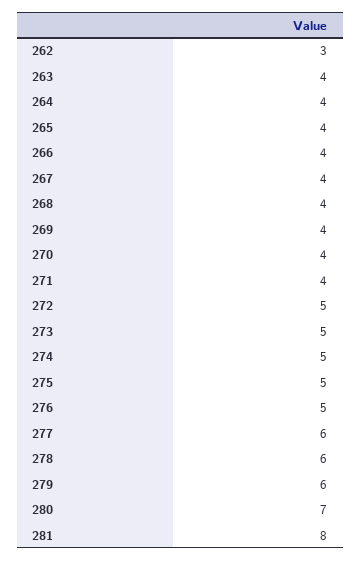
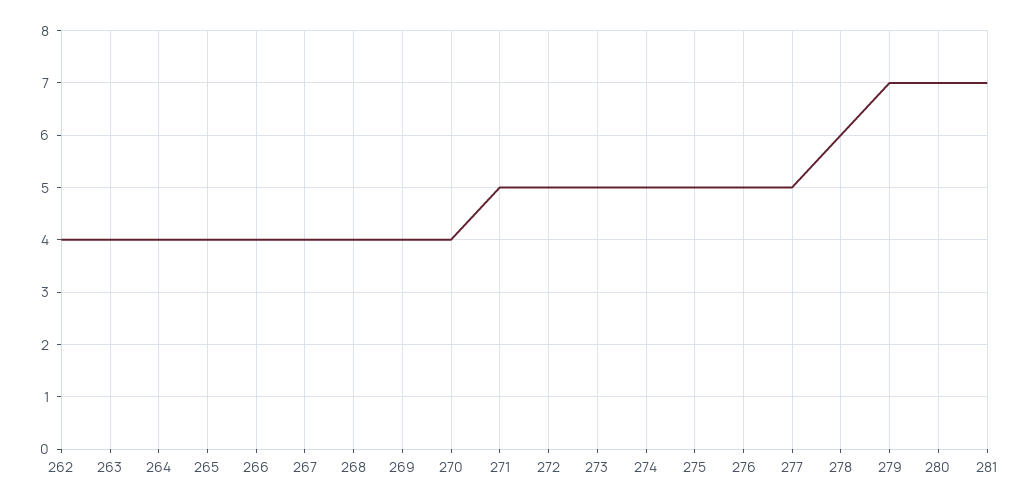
  {
-   "262": 3,
+   "262": 4,
    "263": 4,
    "264": 4,
    "265": 4,
    "266": 4,
    "267": 4,
    "268": 4,
    "269": 4,
    "270": 4,
-   "271": 4,
+   "271": 5,
    "272": 5,
    "273": 5,
    "274": 5,
    "275": 5,
    "276": 5,
-   "277": 6,
+   "277": 5,
    "278": 6,
-   "279": 6,
+   "279": 7,
    "280": 7,
-   "281": 8
+   "281": 7
  }

